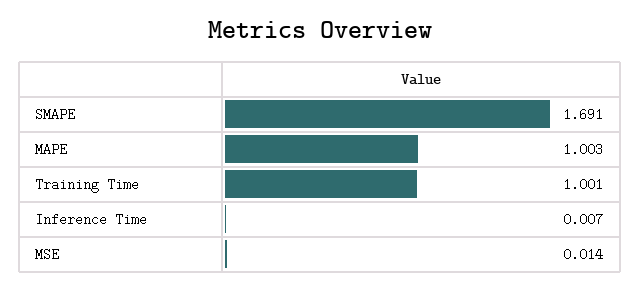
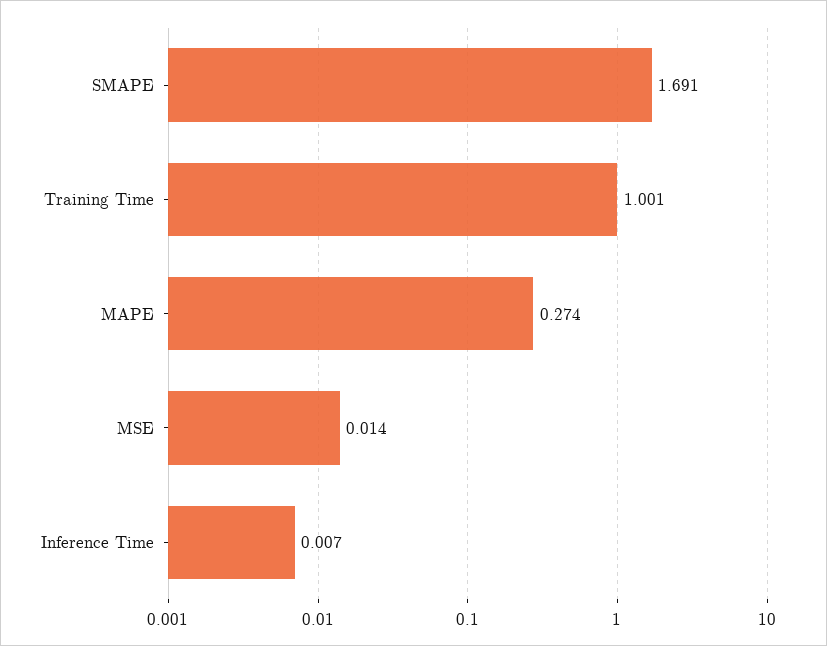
  {
    "SMAPE": 1.691,
-   "MAPE": 1.003,
+   "MAPE": 0.274,
    "Training Time": 1.001,
    "Inference Time": 0.007,
    "MSE": 0.014
  }

